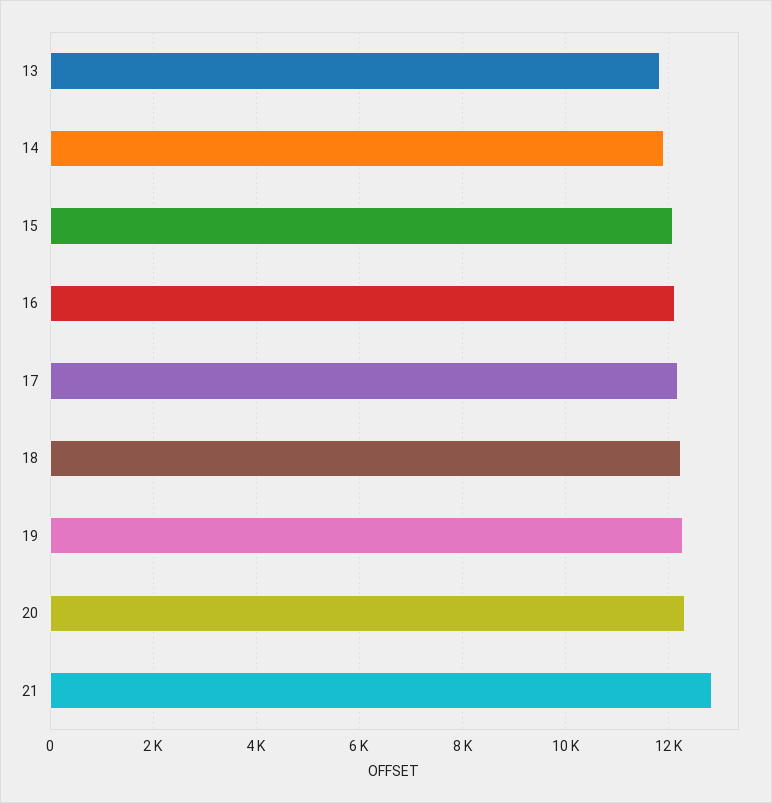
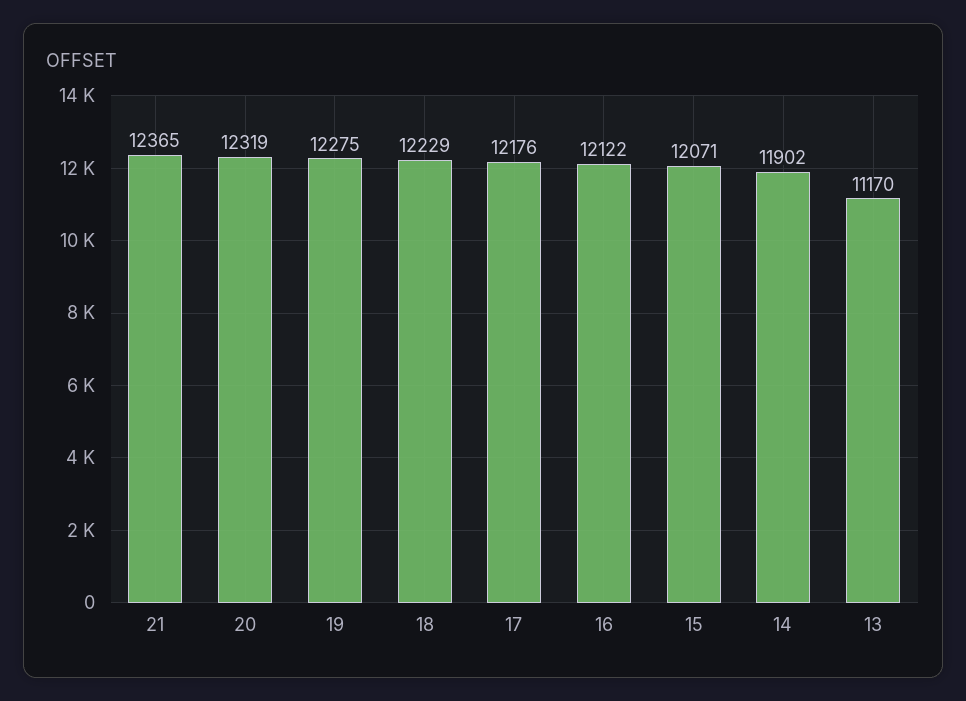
  {
-   "13": 11800,
+   "13": 11170,
    "14": 11902,
    "15": 12071,
    "16": 12122,
    "17": 12176,
    "18": 12229,
    "19": 12275,
    "20": 12319,
-   "21": 12800
+   "21": 12365
  }

